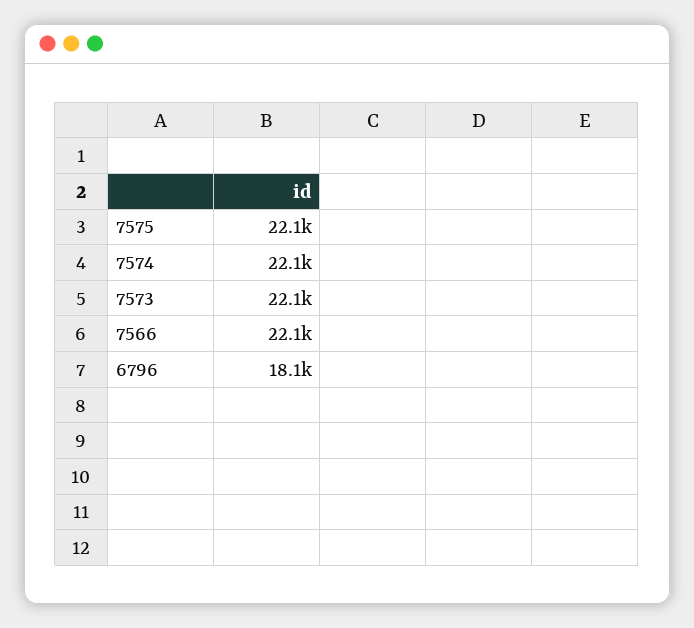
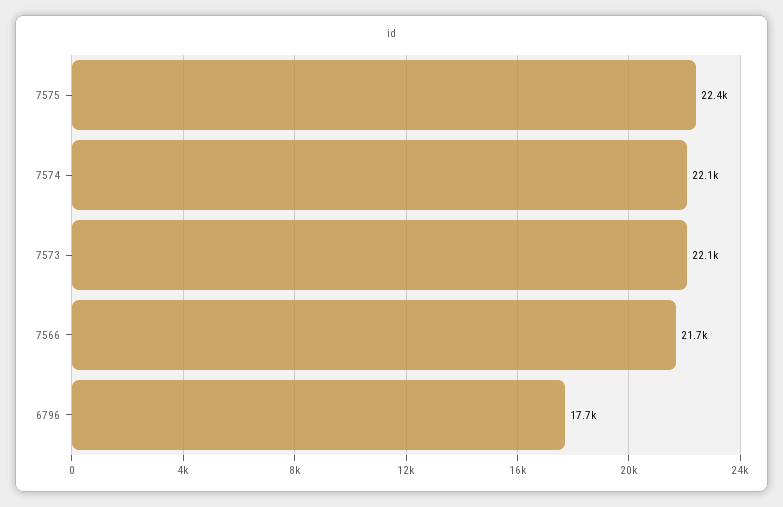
  {
-   "7575": 22100,
+   "7575": 22400,
    "7574": 22100,
    "7573": 22100,
-   "7566": 22100,
+   "7566": 21700,
-   "6796": 18100
+   "6796": 17700
  }

